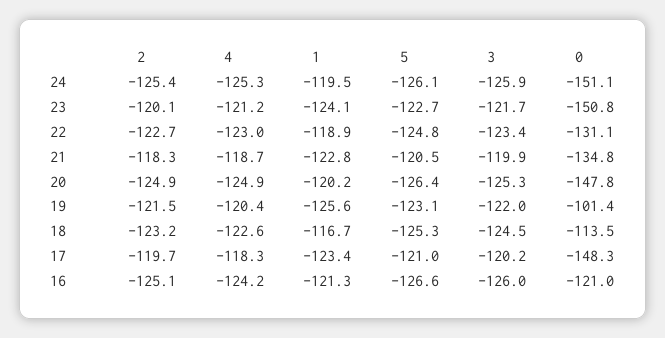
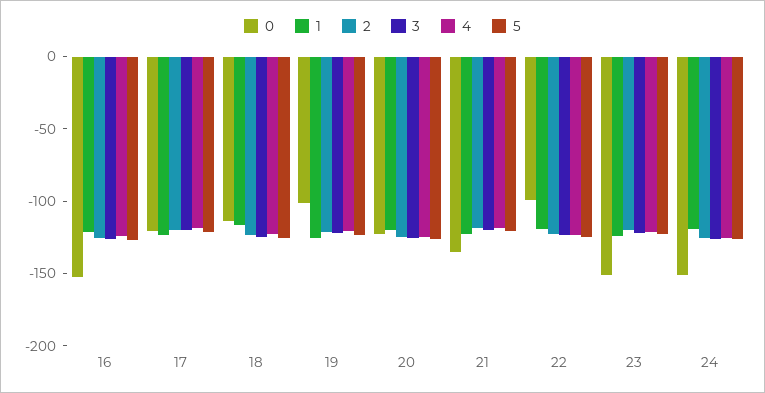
  {
    "2": {
      "24": -125.4,
      "23": -120.1,
      "22": -122.7,
      "21": -118.3,
      "20": -124.9,
      "19": -121.5,
      "18": -123.2,
      "17": -119.7,
      "16": -125.1
    },
    "4": {
      "24": -125.3,
      "23": -121.2,
      "22": -123,
      "21": -118.7,
      "20": -124.9,
      "19": -120.4,
      "18": -122.6,
      "17": -118.3,
      "16": -124.2
    },
    "1": {
      "24": -119.5,
      "23": -124.1,
      "22": -118.9,
      "21": -122.8,
      "20": -120.2,
      "19": -125.6,
      "18": -116.7,
      "17": -123.4,
      "16": -121.3
    },
    "5": {
      "24": -126.1,
      "23": -122.7,
      "22": -124.8,
      "21": -120.5,
      "20": -126.4,
      "19": -123.1,
      "18": -125.3,
      "17": -121,
      "16": -126.6
    },
    "3": {
      "24": -125.9,
      "23": -121.7,
      "22": -123.4,
      "21": -119.9,
      "20": -125.3,
      "19": -122,
      "18": -124.5,
      "17": -120.2,
      "16": -126
    },
    "0": {
      "24": -151.1,
      "23": -150.8,
-     "22": -131.1,
+     "22": -100,
      "21": -134.8,
-     "20": -147.8,
+     "20": -120,
      "19": -101.4,
      "18": -113.5,
-     "17": -148.3,
+     "17": -120,
-     "16": -121
+     "16": -150
    }
  }

